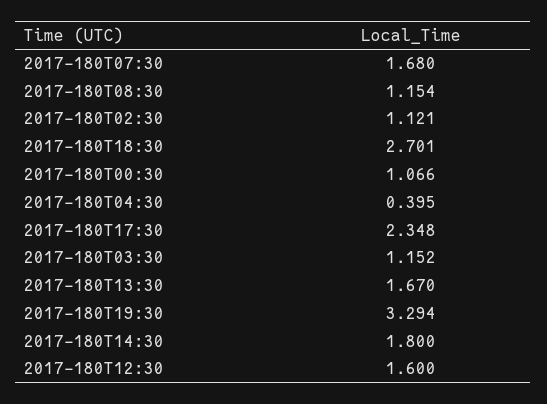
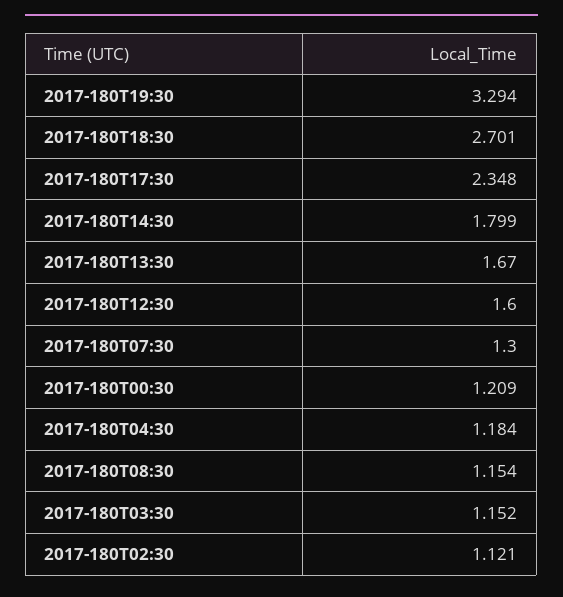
  {
-   "2017-180T07:30": 1.68,
+   "2017-180T07:30": 1.3,
    "2017-180T08:30": 1.154,
    "2017-180T02:30": 1.121,
    "2017-180T18:30": 2.701,
-   "2017-180T00:30": 1.066,
+   "2017-180T00:30": 1.209,
-   "2017-180T04:30": 0.395,
+   "2017-180T04:30": 1.184,
    "2017-180T17:30": 2.348,
    "2017-180T03:30": 1.152,
    "2017-180T13:30": 1.67,
    "2017-180T19:30": 3.294,
-   "2017-180T14:30": 1.8,
+   "2017-180T14:30": 1.799,
    "2017-180T12:30": 1.6
  }

